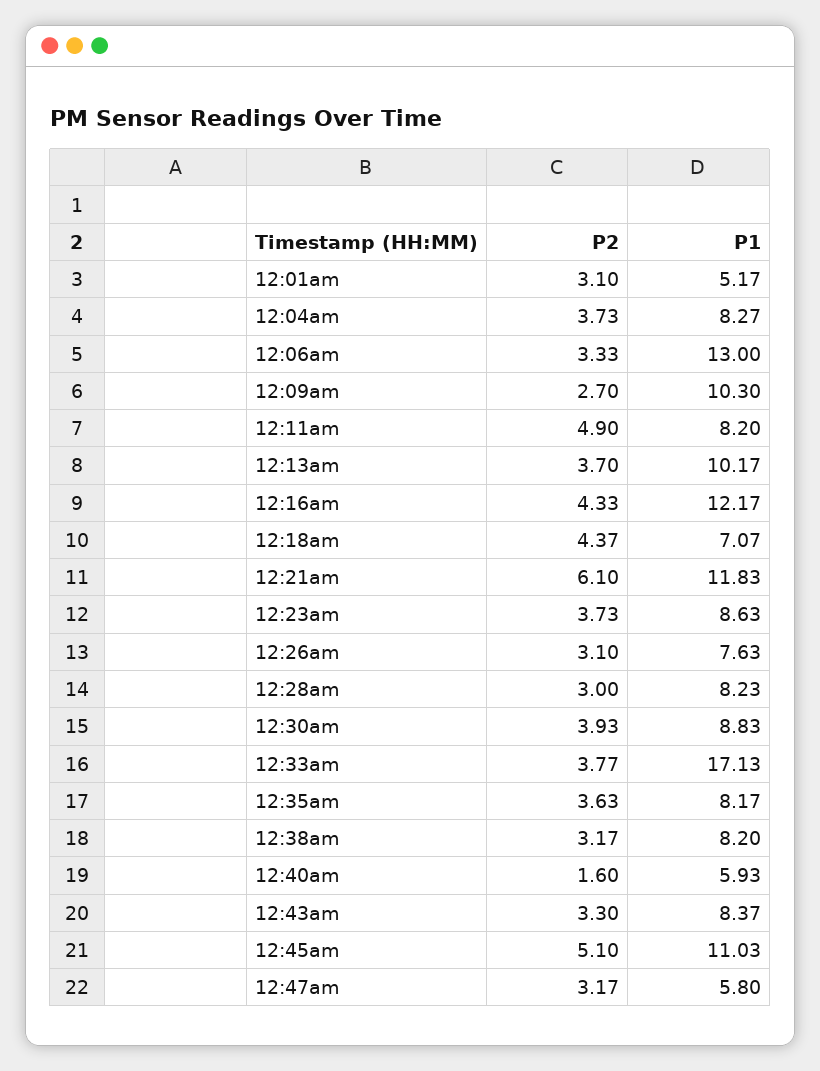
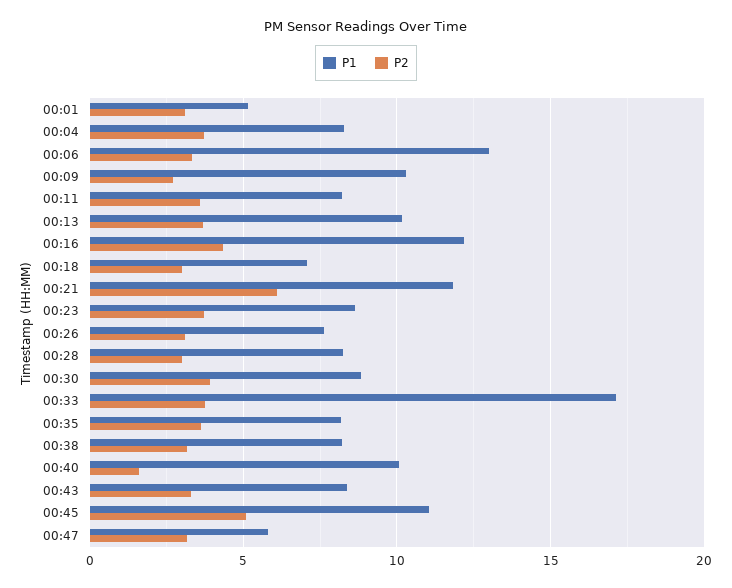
  {
    "P2": {
      "12:01am": 3.1,
      "12:04am": 3.73,
      "12:06am": 3.33,
      "12:09am": 2.7,
-     "12:11am": 4.9,
+     "12:11am": 3.5,
      "12:13am": 3.7,
      "12:16am": 4.33,
-     "12:18am": 4.37,
+     "12:18am": 3,
      "12:21am": 6.1,
      "12:23am": 3.73,
      "12:26am": 3.1,
      "12:28am": 3,
      "12:30am": 3.93,
      "12:33am": 3.77,
      "12:35am": 3.63,
      "12:38am": 3.17,
      "12:40am": 1.6,
      "12:43am": 3.3,
      "12:45am": 5.1,
      "12:47am": 3.17
    },
    "P1": {
      "12:01am": 5.17,
      "12:04am": 8.27,
      "12:06am": 13,
      "12:09am": 10.3,
      "12:11am": 8.2,
      "12:13am": 10.17,
      "12:16am": 12.17,
      "12:18am": 7.07,
      "12:21am": 11.83,
      "12:23am": 8.63,
      "12:26am": 7.63,
      "12:28am": 8.23,
      "12:30am": 8.83,
      "12:33am": 17.13,
      "12:35am": 8.17,
      "12:38am": 8.2,
-     "12:40am": 5.93,
+     "12:40am": 10,
      "12:43am": 8.37,
      "12:45am": 11.03,
      "12:47am": 5.8
    }
  }

